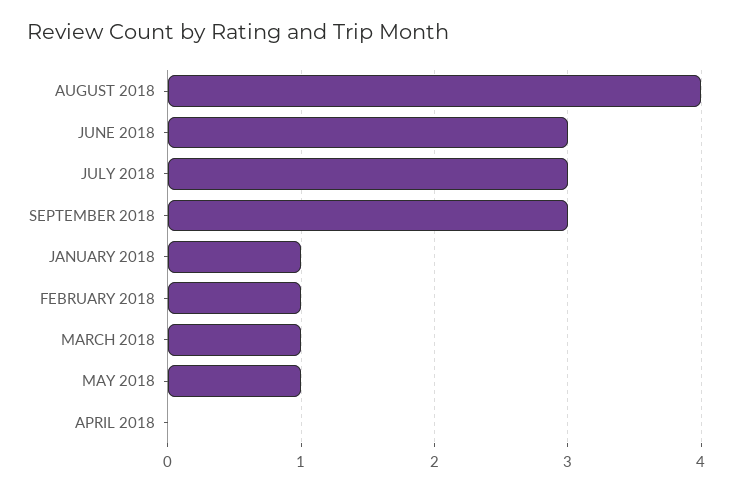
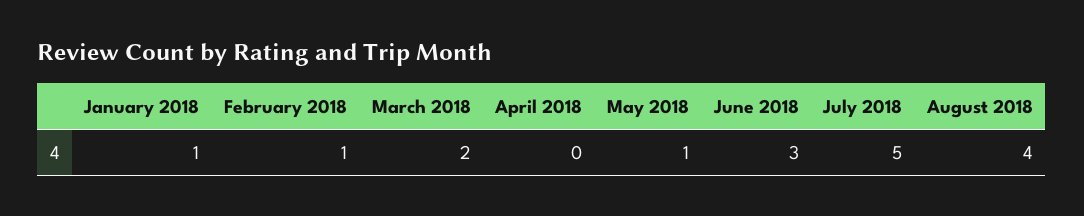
  {
    "AUGUST 2018": 4,
    "JUNE 2018": 3,
-   "JULY 2018": 3,
+   "JULY 2018": 5,
-   "SEPTEMBER 2018": 3,
    "JANUARY 2018": 1,
    "FEBRUARY 2018": 1,
-   "MARCH 2018": 1,
+   "MARCH 2018": 2,
    "MAY 2018": 1,
    "APRIL 2018": 0
  }

